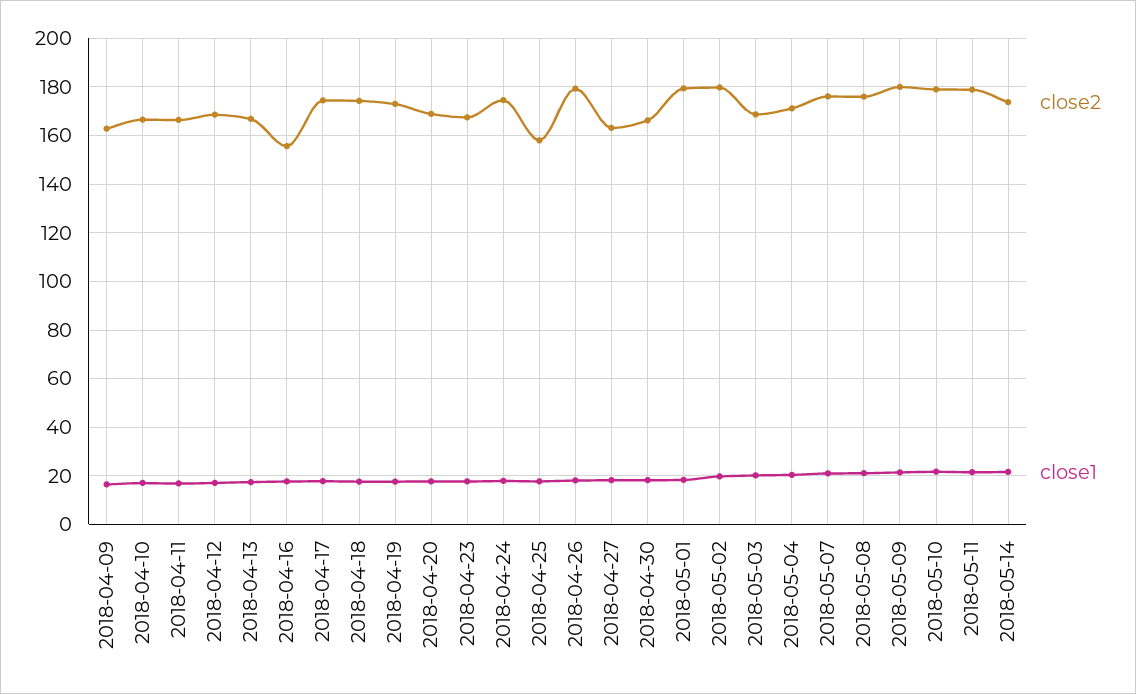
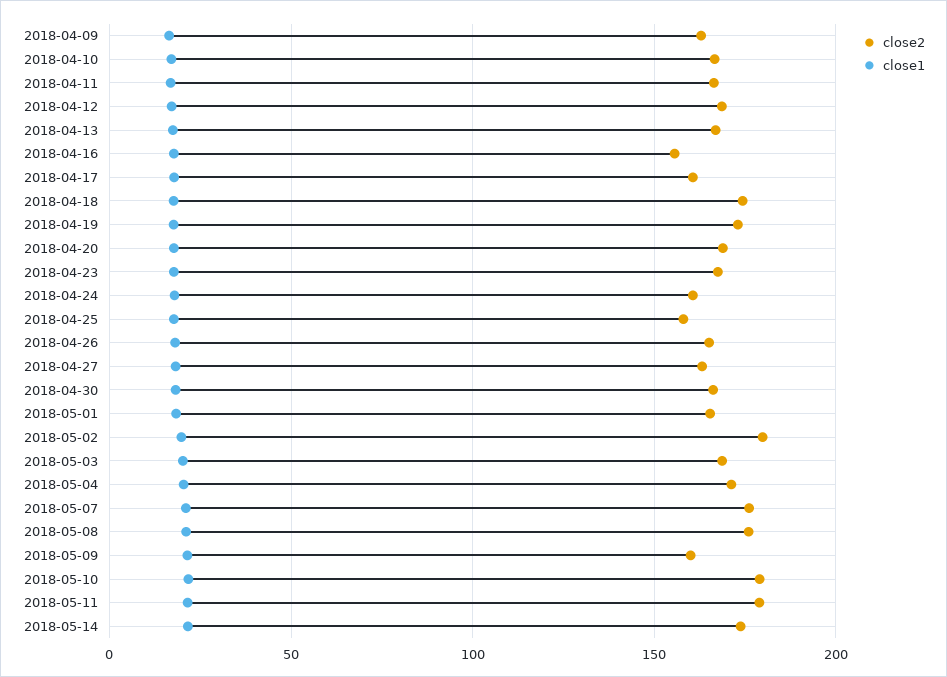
  {
    "close2": {
      "2018-04-09": 162.5,
      "2018-04-10": 167.5,
      "2018-04-11": 167.5,
      "2018-04-12": 167.5,
      "2018-04-13": 167.5,
      "2018-04-16": 155,
-     "2018-04-17": 175,
+     "2018-04-17": 160,
      "2018-04-18": 175,
      "2018-04-19": 172.5,
      "2018-04-20": 170,
      "2018-04-23": 167.5,
-     "2018-04-24": 175,
+     "2018-04-24": 160,
      "2018-04-25": 157.5,
-     "2018-04-26": 180,
+     "2018-04-26": 165,
      "2018-04-27": 162.5,
      "2018-04-30": 165,
-     "2018-05-01": 180,
+     "2018-05-01": 165,
      "2018-05-02": 180,
      "2018-05-03": 167.5,
      "2018-05-04": 170,
      "2018-05-07": 175,
      "2018-05-08": 175,
-     "2018-05-09": 180,
+     "2018-05-09": 160,
      "2018-05-10": 180,
      "2018-05-11": 180,
      "2018-05-14": 175
    },
    "close1": {
      "2018-04-09": 17.5,
      "2018-04-10": 17.5,
      "2018-04-11": 17.5,
      "2018-04-12": 17.5,
      "2018-04-13": 17.5,
      "2018-04-16": 17.5,
      "2018-04-17": 17.5,
      "2018-04-18": 17.5,
      "2018-04-19": 17.5,
      "2018-04-20": 17.5,
      "2018-04-23": 17.5,
      "2018-04-24": 17.5,
      "2018-04-25": 17.5,
      "2018-04-26": 17.5,
      "2018-04-27": 17.5,
      "2018-04-30": 17.5,
      "2018-05-01": 17.5,
      "2018-05-02": 20,
      "2018-05-03": 20,
      "2018-05-04": 20,
      "2018-05-07": 20,
      "2018-05-08": 20,
      "2018-05-09": 22.5,
      "2018-05-10": 22.5,
      "2018-05-11": 22.5,
      "2018-05-14": 22.5
    }
  }

